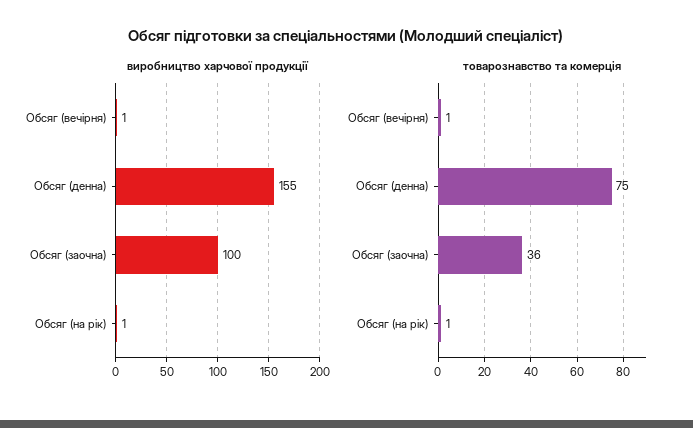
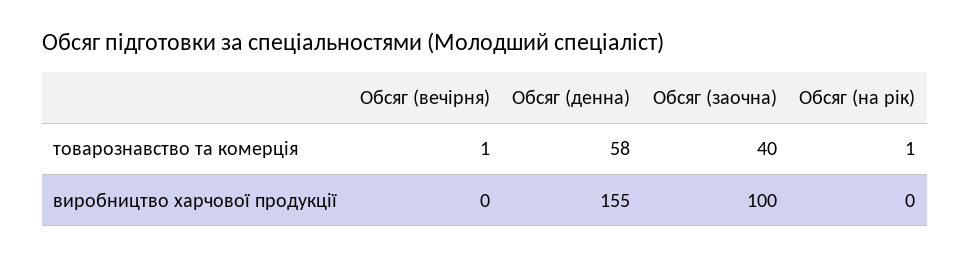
  {
    "виробництво харчової продукції": {
-     "Обсяг (вечірня)": 1,
+     "Обсяг (вечірня)": 0,
      "Обсяг (денна)": 155,
      "Обсяг (заочна)": 100,
-     "Обсяг (на рік)": 1
+     "Обсяг (на рік)": 0
    },
    "товарознавство та комерція": {
      "Обсяг (вечірня)": 1,
-     "Обсяг (денна)": 75,
+     "Обсяг (денна)": 58,
-     "Обсяг (заочна)": 36,
+     "Обсяг (заочна)": 40,
      "Обсяг (на рік)": 1
    }
  }

